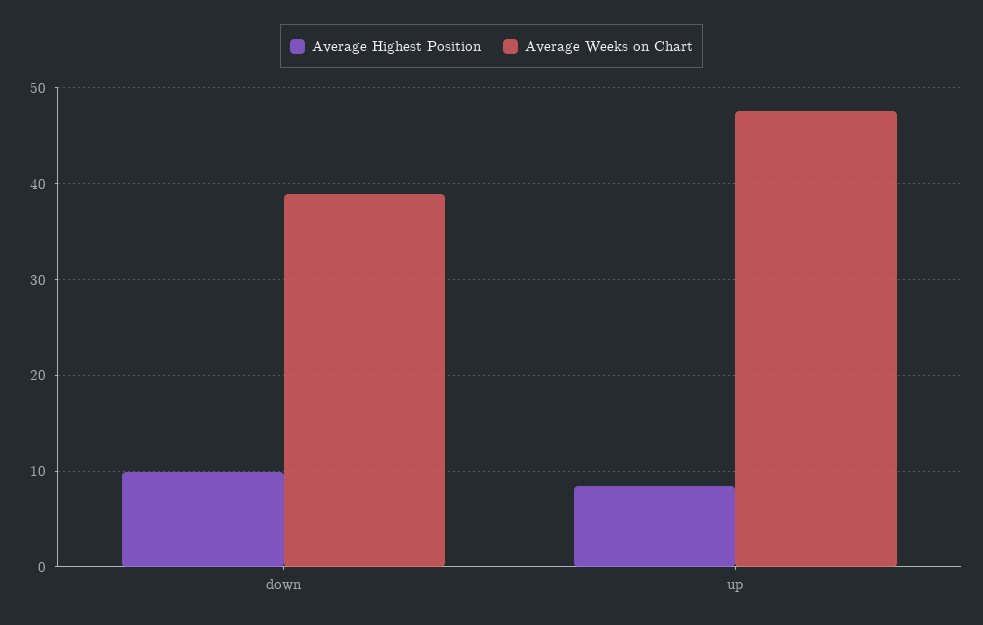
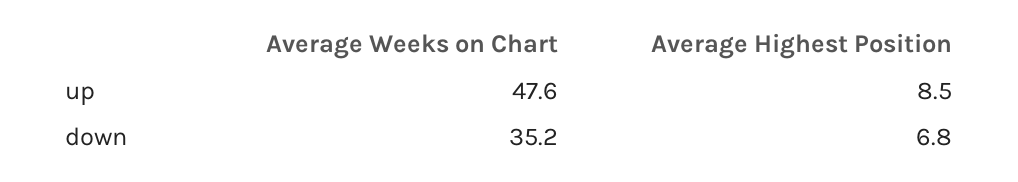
  {
    "Average Highest Position": {
-     "down": 10,
+     "down": 6.8,
      "up": 8.5
    },
    "Average Weeks on Chart": {
-     "down": 39,
+     "down": 35.2,
      "up": 47.6
    }
  }

